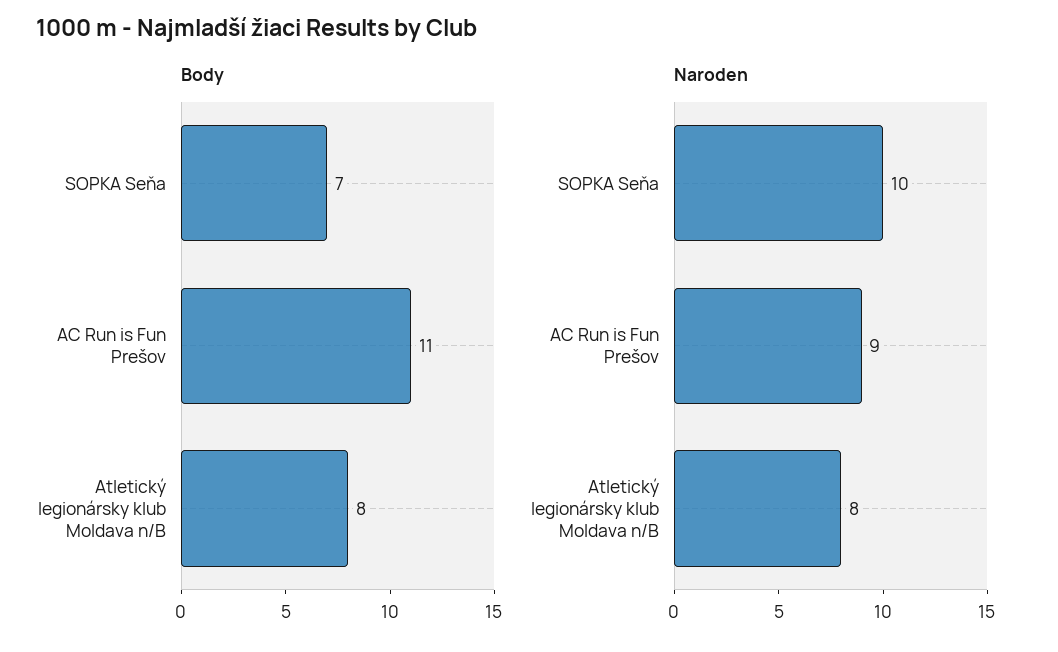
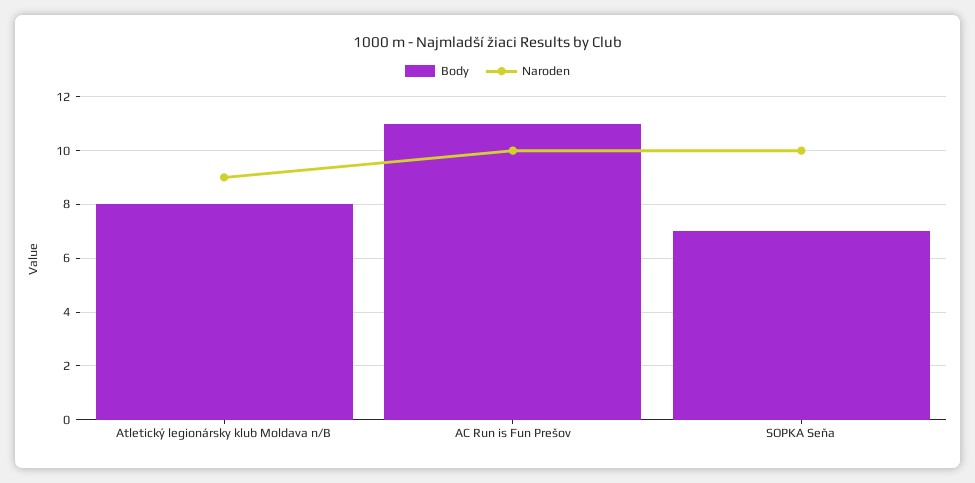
  {
    "Body": {
      "SOPKA Seňa": 7,
      "AC Run is Fun Prešov": 11,
      "Atletický legionársky klub Moldava n/B": 8
    },
    "Naroden": {
      "SOPKA Seňa": 10,
-     "AC Run is Fun Prešov": 9,
+     "AC Run is Fun Prešov": 10,
-     "Atletický legionársky klub Moldava n/B": 8
+     "Atletický legionársky klub Moldava n/B": 9
    }
  }

